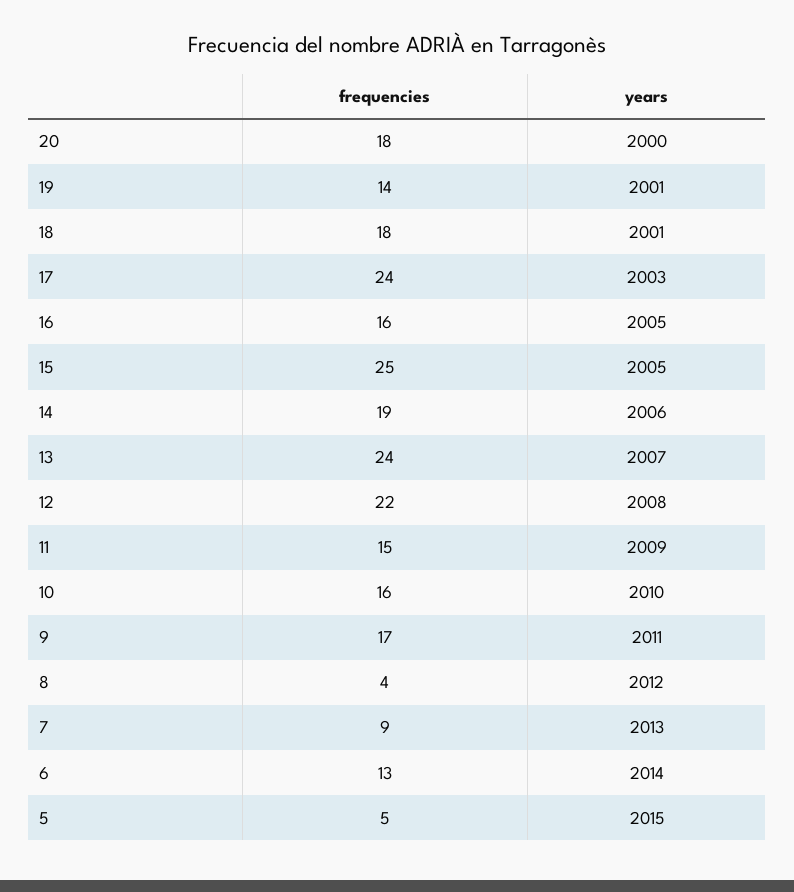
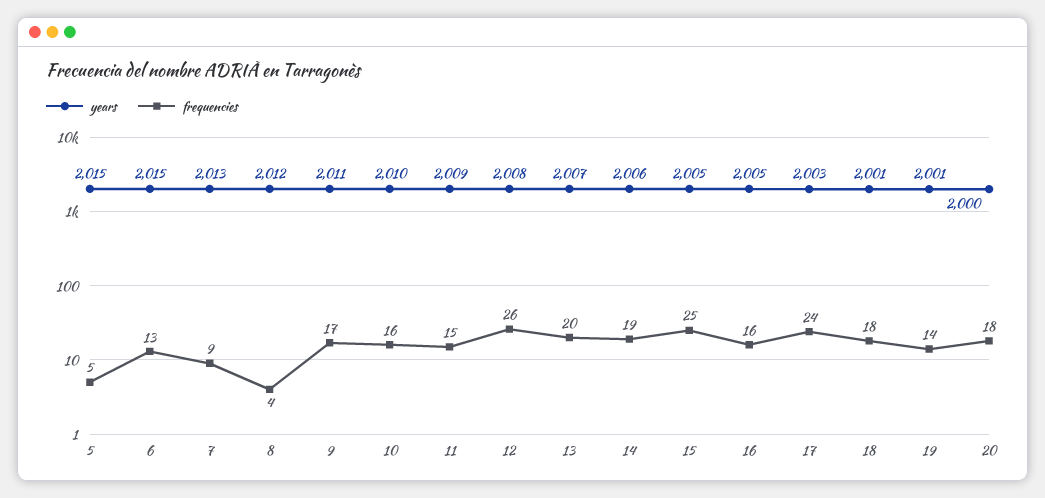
  {
    "frequencies": {
      "20": 18,
      "19": 14,
      "18": 18,
      "17": 24,
      "16": 16,
      "15": 25,
      "14": 19,
-     "13": 24,
+     "13": 20,
-     "12": 22,
+     "12": 26,
      "11": 15,
      "10": 16,
      "9": 17,
      "8": 4,
      "7": 9,
      "6": 13,
      "5": 5
    },
    "years": {
      "20": 2000,
      "19": 2001,
      "18": 2001,
      "17": 2003,
      "16": 2005,
      "15": 2005,
      "14": 2006,
      "13": 2007,
      "12": 2008,
      "11": 2009,
      "10": 2010,
      "9": 2011,
      "8": 2012,
      "7": 2013,
-     "6": 2014,
+     "6": 2015,
      "5": 2015
    }
  }

